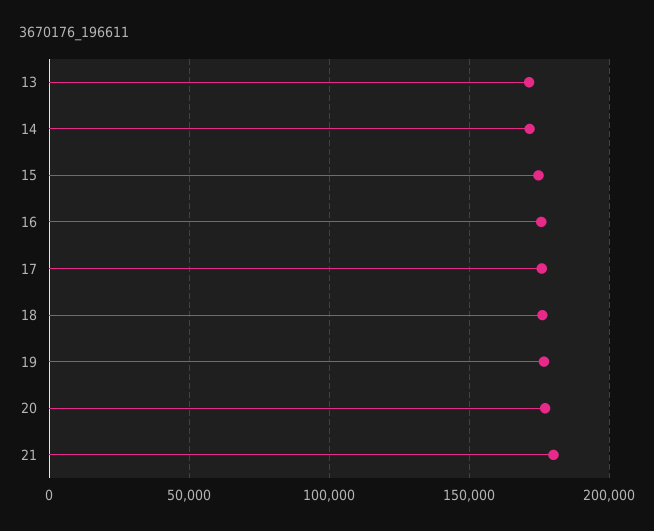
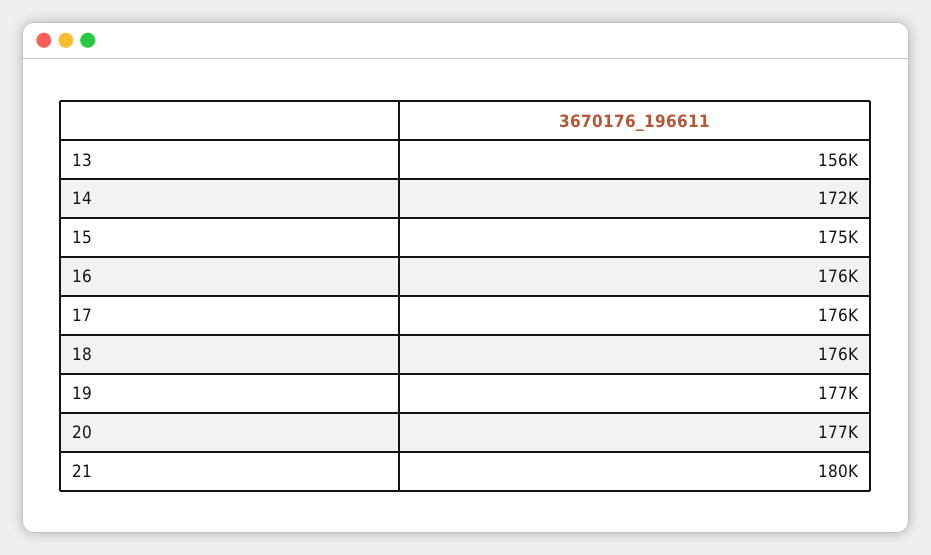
  {
-   "13": 170000,
+   "13": 156000,
    "14": 172000,
    "15": 175000,
    "16": 176000,
    "17": 176000,
    "18": 176000,
    "19": 177000,
    "20": 177000,
    "21": 180000
  }

